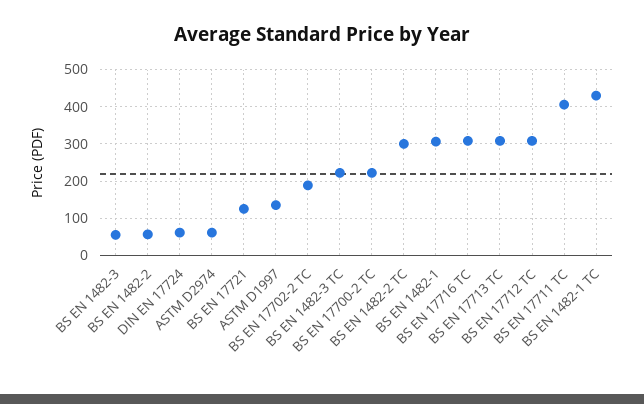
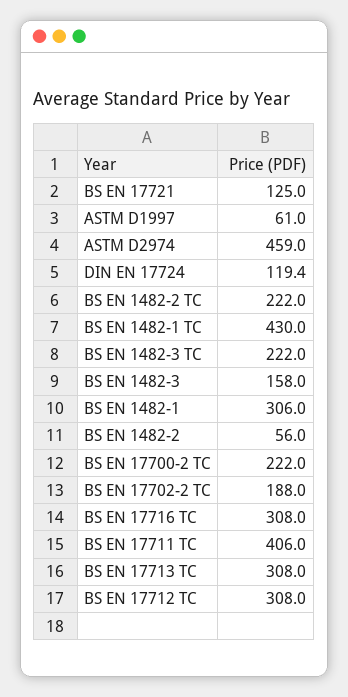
  {
-   "BS EN 1482-3": 60,
+   "BS EN 1482-3": 158,
    "BS EN 1482-2": 56,
-   "DIN EN 17724": 60,
+   "DIN EN 17724": 119.4,
-   "ASTM D2974": 60,
+   "ASTM D2974": 459,
    "BS EN 17721": 125,
-   "ASTM D1997": 140,
+   "ASTM D1997": 61,
    "BS EN 17702-2 TC": 188,
    "BS EN 1482-3 TC": 222,
    "BS EN 17700-2 TC": 222,
-   "BS EN 1482-2 TC": 300,
+   "BS EN 1482-2 TC": 222,
    "BS EN 1482-1": 306,
    "BS EN 17716 TC": 308,
    "BS EN 17713 TC": 308,
    "BS EN 17712 TC": 308,
    "BS EN 17711 TC": 406,
    "BS EN 1482-1 TC": 430
  }

